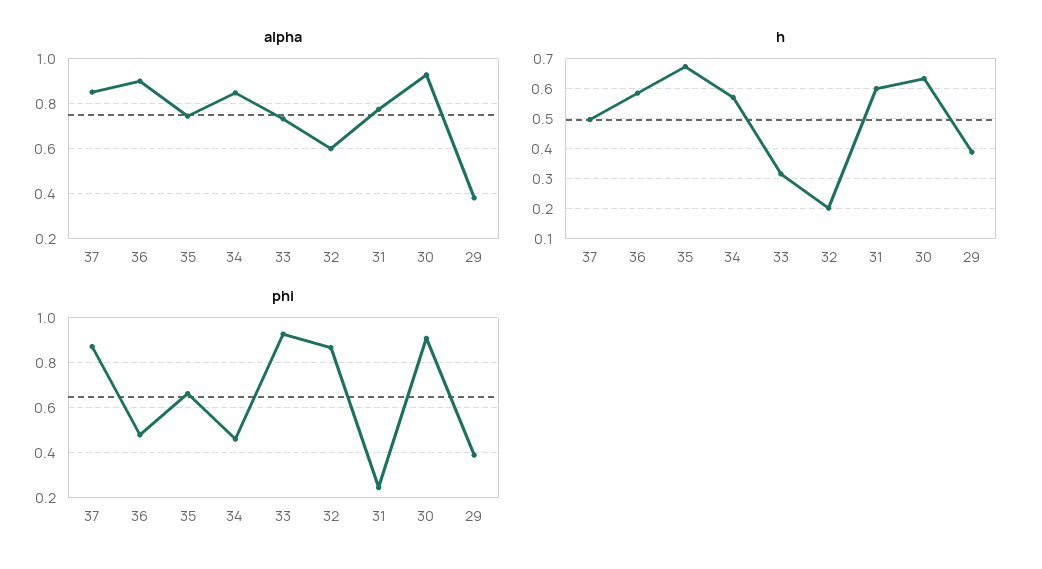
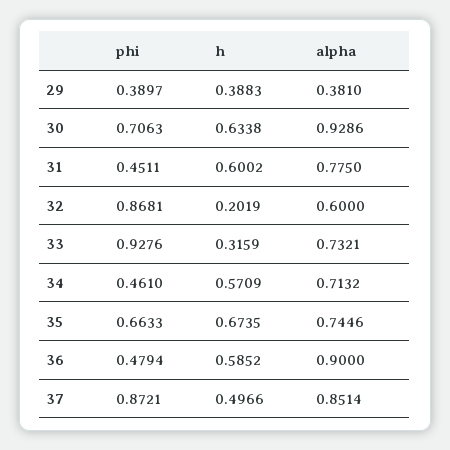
  {
    "alpha": {
      "37": 0.8514,
      "36": 0.9,
      "35": 0.7446,
-     "34": 0.85,
+     "34": 0.7132,
      "33": 0.7321,
      "32": 0.6,
      "31": 0.775,
      "30": 0.9286,
      "29": 0.381
    },
    "h": {
      "37": 0.4966,
      "36": 0.5852,
      "35": 0.6735,
      "34": 0.5709,
      "33": 0.3159,
      "32": 0.2019,
      "31": 0.6002,
      "30": 0.6338,
      "29": 0.3883
    },
    "phi": {
      "37": 0.8721,
      "36": 0.4794,
      "35": 0.6633,
      "34": 0.461,
      "33": 0.9276,
      "32": 0.8681,
-     "31": 0.25,
+     "31": 0.4511,
-     "30": 0.9,
+     "30": 0.7063,
      "29": 0.3897
    }
  }

